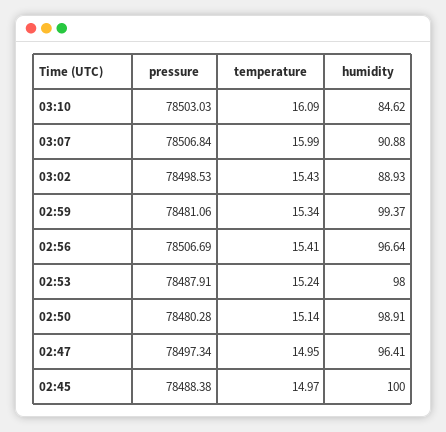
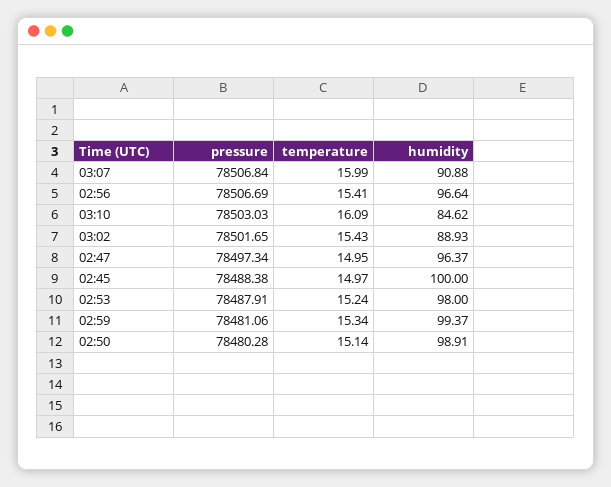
  {
    "pressure": {
      "03:10": 78503.03,
      "03:07": 78506.84,
-     "03:02": 78498.53,
+     "03:02": 78501.65,
      "02:59": 78481.06,
      "02:56": 78506.69,
      "02:53": 78487.91,
      "02:50": 78480.28,
      "02:47": 78497.34,
      "02:45": 78488.38
    },
    "temperature": {
      "03:10": 16.09,
      "03:07": 15.99,
      "03:02": 15.43,
      "02:59": 15.34,
      "02:56": 15.41,
      "02:53": 15.24,
      "02:50": 15.14,
      "02:47": 14.95,
      "02:45": 14.97
    },
    "humidity": {
      "03:10": 84.62,
      "03:07": 90.88,
      "03:02": 88.93,
      "02:59": 99.37,
      "02:56": 96.64,
      "02:53": 98,
      "02:50": 98.91,
-     "02:47": 96.41,
+     "02:47": 96.37,
      "02:45": 100
    }
  }

